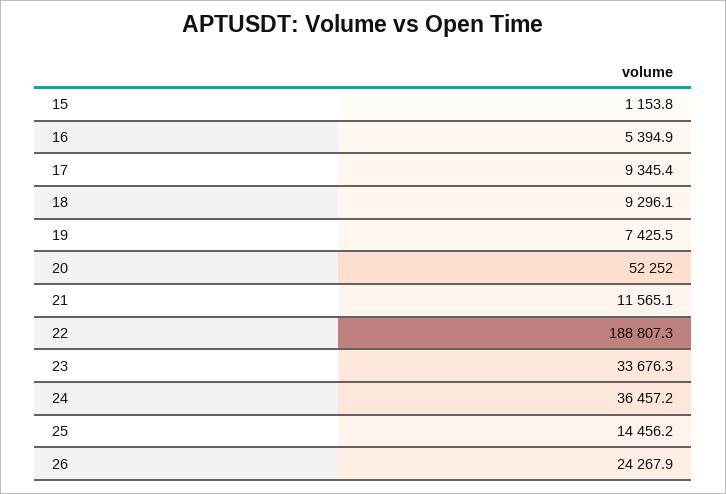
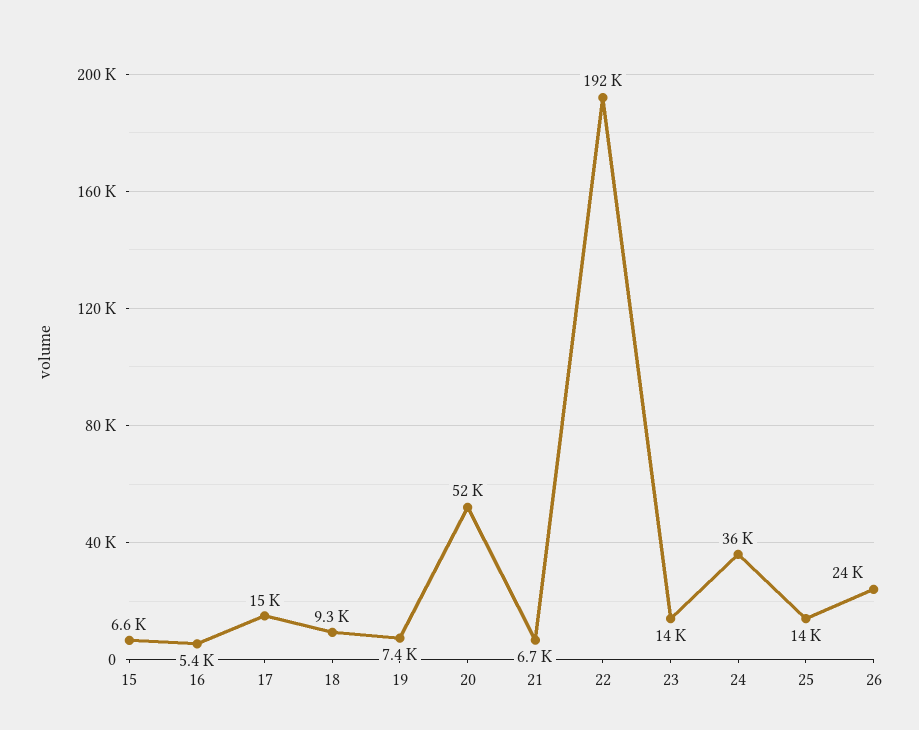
  {
-   "15": 1153.8,
+   "15": 6600,
    "16": 5394.9,
-   "17": 9345.4,
+   "17": 15000,
    "18": 9296.1,
    "19": 7425.5,
    "20": 52252,
-   "21": 11565.1,
+   "21": 6700,
-   "22": 188807.3,
+   "22": 192000,
-   "23": 33676.3,
+   "23": 14000,
    "24": 36457.2,
    "25": 14456.2,
    "26": 24267.9
  }

